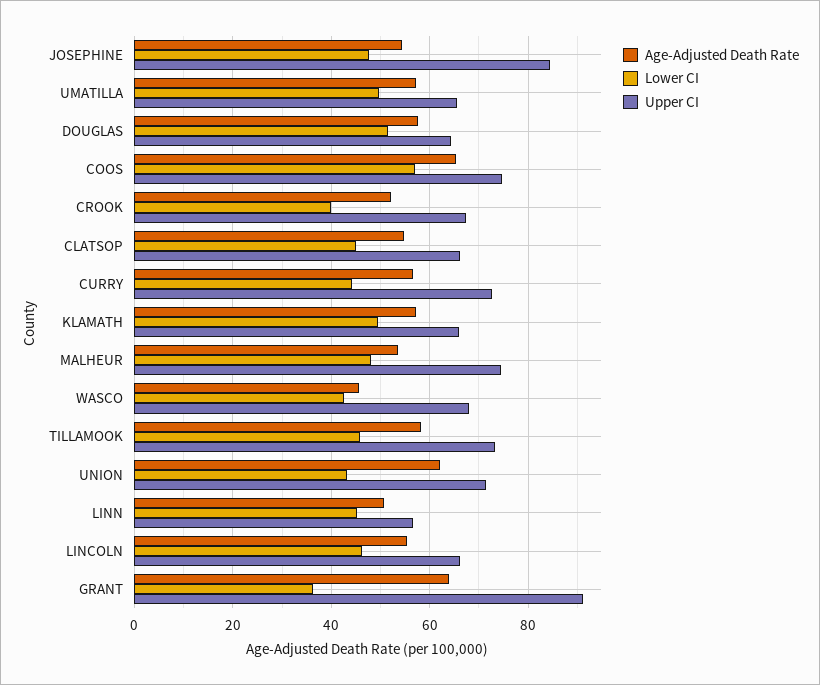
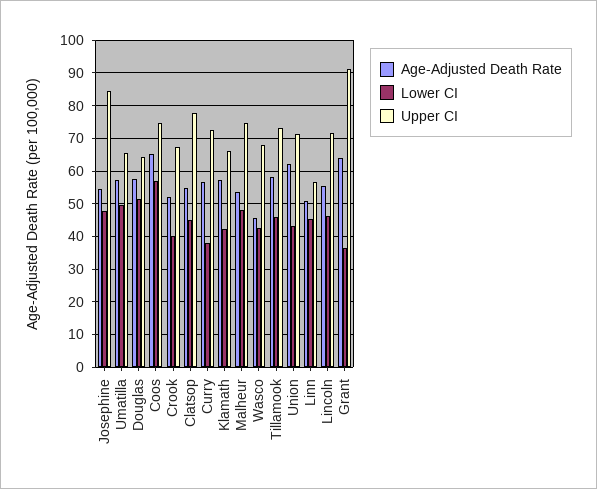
  {
    "Age-Adjusted Death Rate": {
      "JOSEPHINE": 54,
      "UMATILLA": 58,
      "DOUGLAS": 58,
      "COOS": 66,
      "CROOK": 52,
      "CLATSOP": 54,
      "CURRY": 56,
      "KLAMATH": 58,
      "MALHEUR": 54,
      "WASCO": 46,
      "TILLAMOOK": 58,
      "UNION": 62,
      "LINN": 50,
      "LINCOLN": 56,
      "GRANT": 64
    },
    "Lower CI": {
      "JOSEPHINE": 48,
      "UMATILLA": 50,
      "DOUGLAS": 52,
      "COOS": 58,
      "CROOK": 40,
      "CLATSOP": 46,
-     "CURRY": 44,
+     "CURRY": 38,
-     "KLAMATH": 50,
+     "KLAMATH": 42,
      "MALHEUR": 48,
      "WASCO": 42,
      "TILLAMOOK": 46,
      "UNION": 44,
      "LINN": 46,
      "LINCOLN": 46,
      "GRANT": 36
    },
    "Upper CI": {
      "JOSEPHINE": 84,
      "UMATILLA": 66,
      "DOUGLAS": 64,
      "COOS": 74,
      "CROOK": 68,
-     "CLATSOP": 66,
+     "CLATSOP": 78,
      "CURRY": 72,
      "KLAMATH": 66,
      "MALHEUR": 74,
      "WASCO": 68,
      "TILLAMOOK": 74,
      "UNION": 72,
      "LINN": 56,
-     "LINCOLN": 66,
+     "LINCOLN": 72,
      "GRANT": 92
    }
  }

